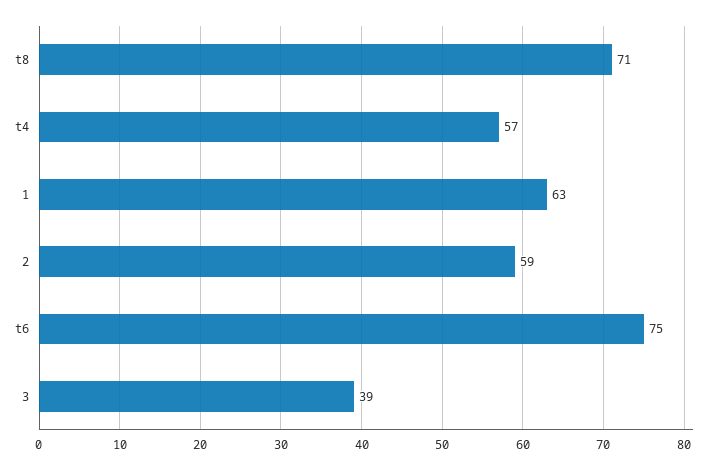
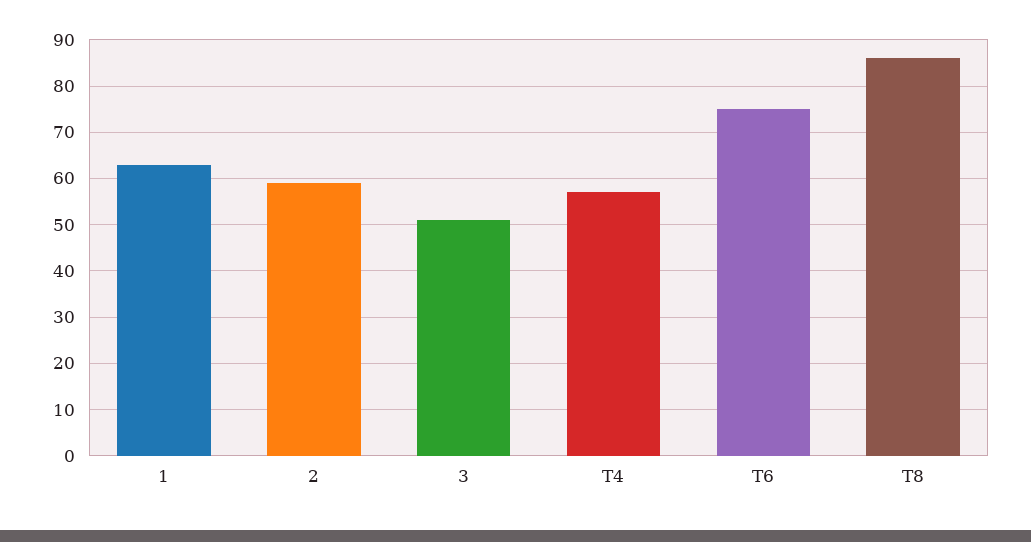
  {
-   "t8": 71,
+   "t8": 85,
    "t4": 57,
    "1": 63,
    "2": 59,
    "t6": 75,
-   "3": 39
+   "3": 50
  }

